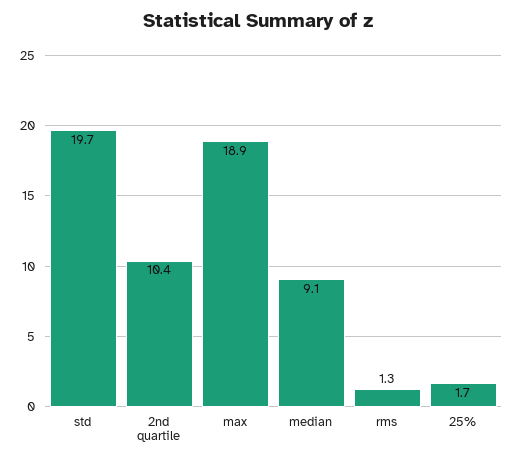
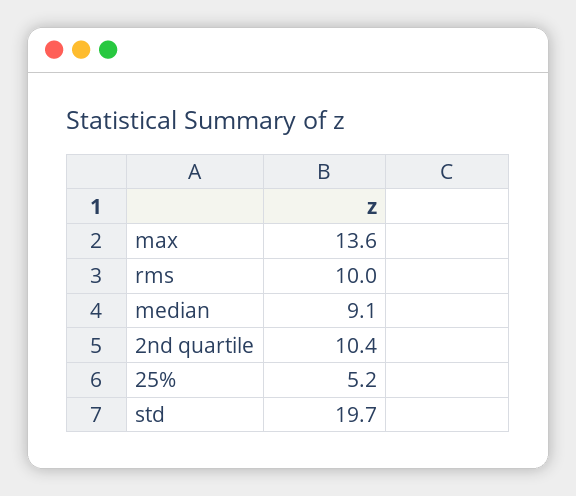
  {
    "std": 19.7,
    "2nd quartile": 10.4,
-   "max": 18.9,
+   "max": 13.6,
    "median": 9.1,
-   "rms": 1.3,
+   "rms": 10,
-   "25%": 1.7
+   "25%": 5.2
  }

